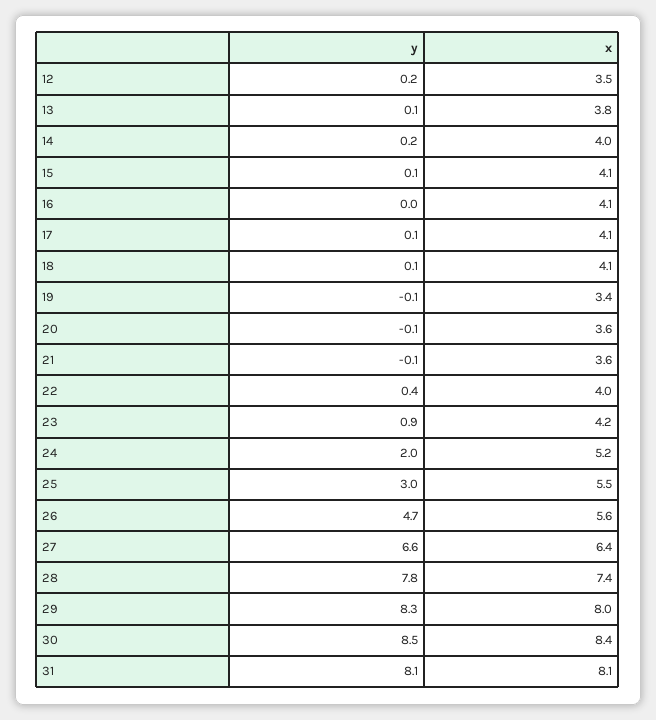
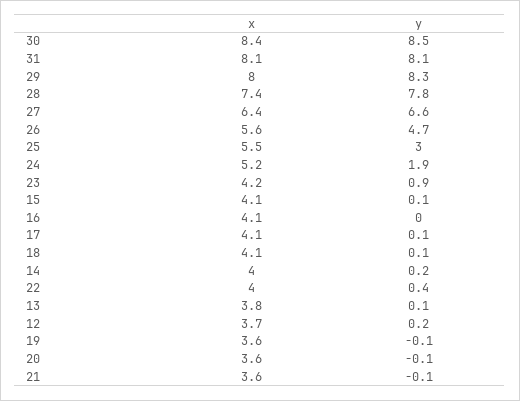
  {
    "y": {
      "12": 0.2,
      "13": 0.1,
      "14": 0.2,
      "15": 0.1,
      "16": 0,
      "17": 0.1,
      "18": 0.1,
      "19": -0.1,
      "20": -0.1,
      "21": -0.1,
      "22": 0.4,
      "23": 0.9,
-     "24": 2,
+     "24": 1.9,
      "25": 3,
      "26": 4.7,
      "27": 6.6,
      "28": 7.8,
      "29": 8.3,
      "30": 8.5,
      "31": 8.1
    },
    "x": {
-     "12": 3.5,
+     "12": 3.7,
      "13": 3.8,
      "14": 4,
      "15": 4.1,
      "16": 4.1,
      "17": 4.1,
      "18": 4.1,
-     "19": 3.4,
+     "19": 3.6,
      "20": 3.6,
      "21": 3.6,
      "22": 4,
      "23": 4.2,
      "24": 5.2,
      "25": 5.5,
      "26": 5.6,
      "27": 6.4,
      "28": 7.4,
      "29": 8,
      "30": 8.4,
      "31": 8.1
    }
  }

